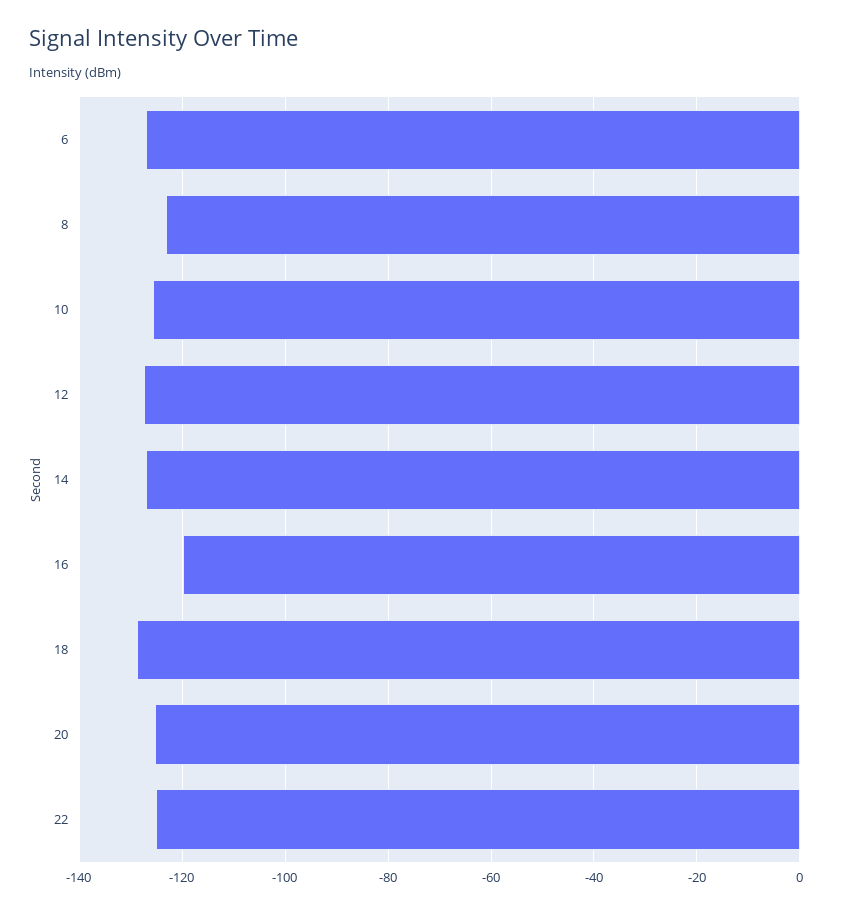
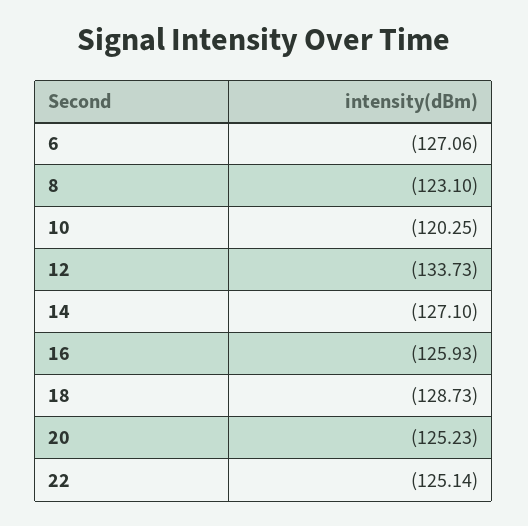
  {
    "6": -127.06,
    "8": -123.1,
-   "10": -126,
+   "10": -120.25,
-   "12": -128,
+   "12": -133.73,
    "14": -127.1,
-   "16": -120,
+   "16": -125.93,
    "18": -128.73,
    "20": -125.23,
    "22": -125.14
  }

